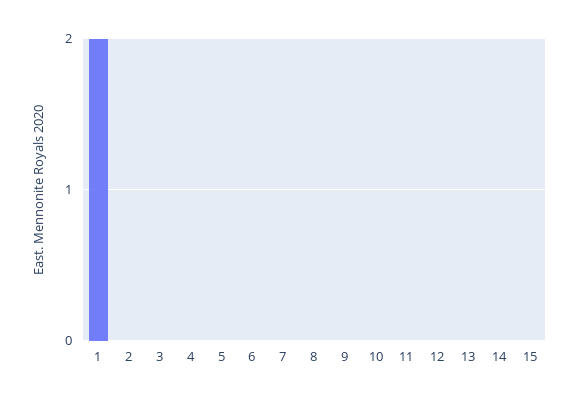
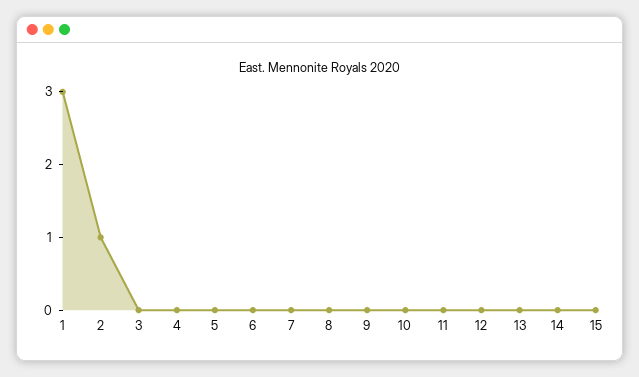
  {
-   "1": 2,
+   "1": 3,
-   "2": 0,
+   "2": 1,
    "3": 0,
    "4": 0,
    "5": 0,
    "6": 0,
    "7": 0,
    "8": 0,
    "9": 0,
    "10": 0,
    "11": 0,
    "12": 0,
    "13": 0,
    "14": 0,
    "15": 0
  }

